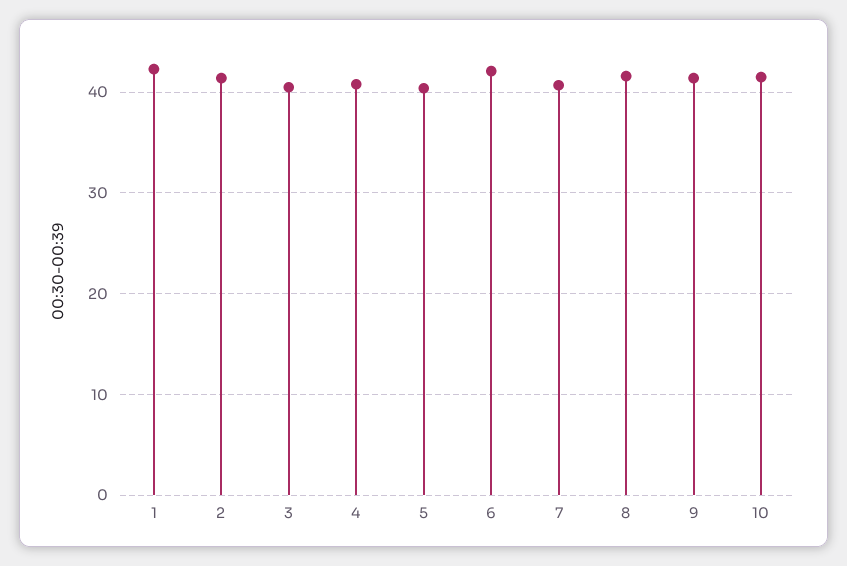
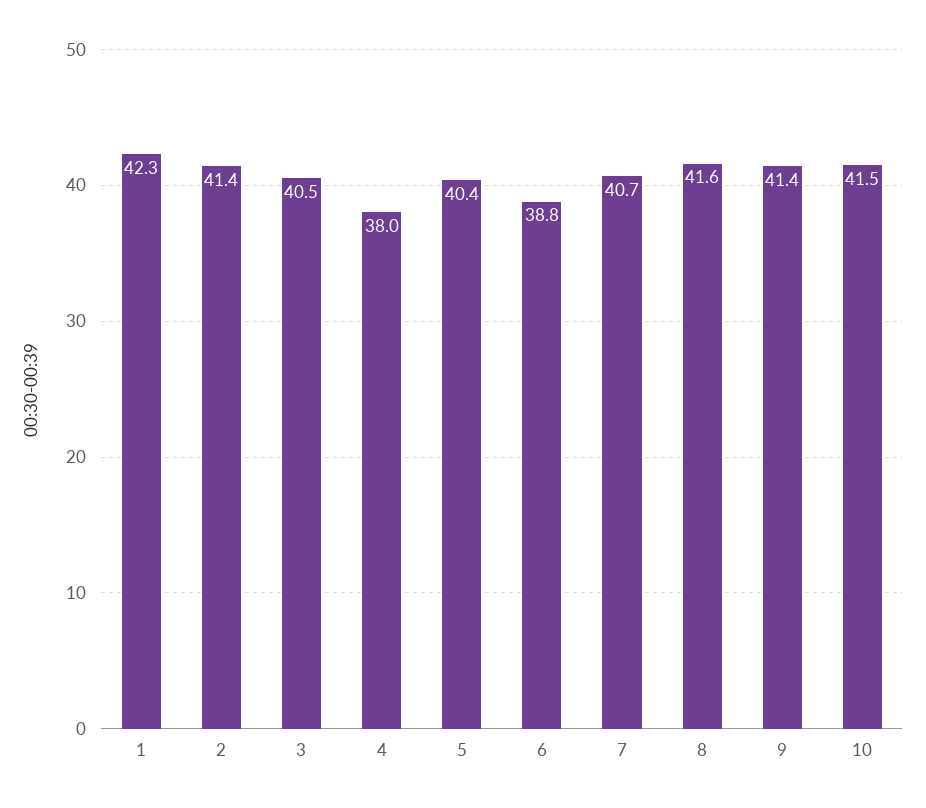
  {
    "1": 42.3,
    "2": 41.4,
    "3": 40.5,
-   "4": 41,
+   "4": 38,
    "5": 40.4,
-   "6": 42,
+   "6": 38.8,
    "7": 40.7,
    "8": 41.6,
    "9": 41.4,
    "10": 41.5
  }

